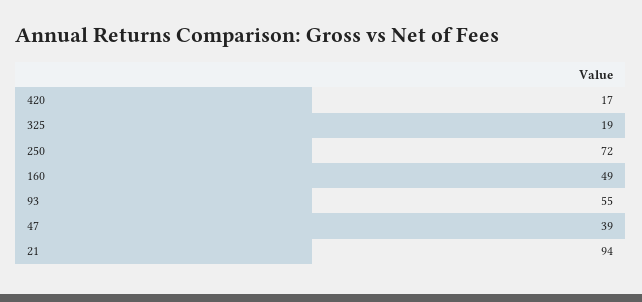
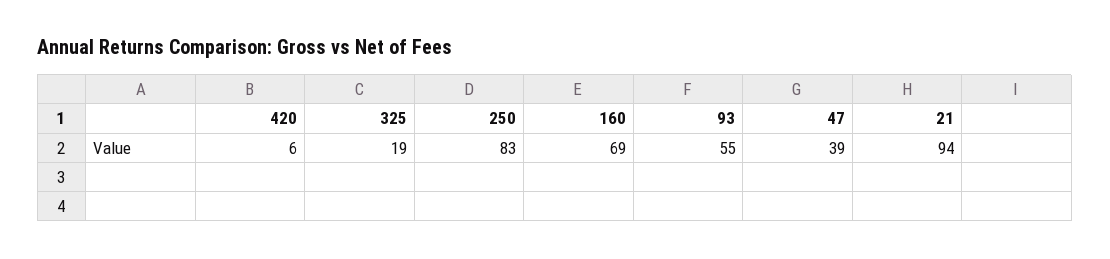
  {
-   "420": 17,
+   "420": 6,
    "325": 19,
-   "250": 72,
+   "250": 83,
-   "160": 49,
+   "160": 69,
    "93": 55,
    "47": 39,
    "21": 94
  }

